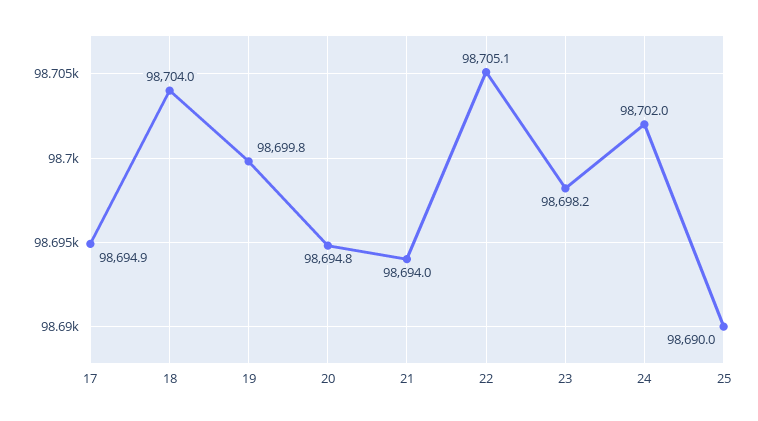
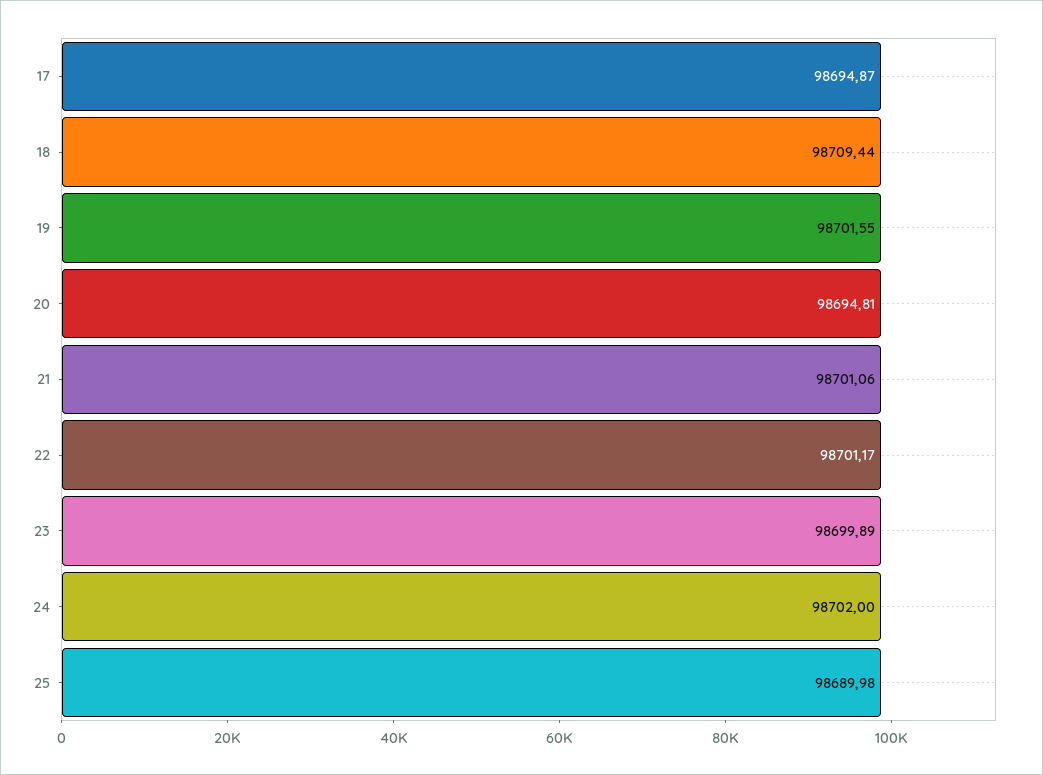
  {
    "17": 98694.87,
-   "18": 98704,
+   "18": 98709.44,
-   "19": 98699.8,
+   "19": 98701.55,
    "20": 98694.81,
-   "21": 98694,
+   "21": 98701.06,
-   "22": 98705.1,
+   "22": 98701.17,
-   "23": 98698.2,
+   "23": 98699.89,
    "24": 98702,
    "25": 98689.98
  }

